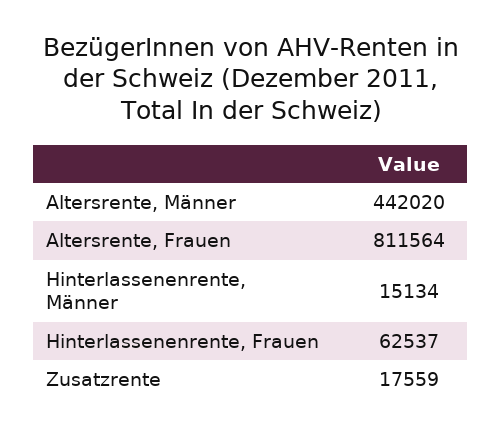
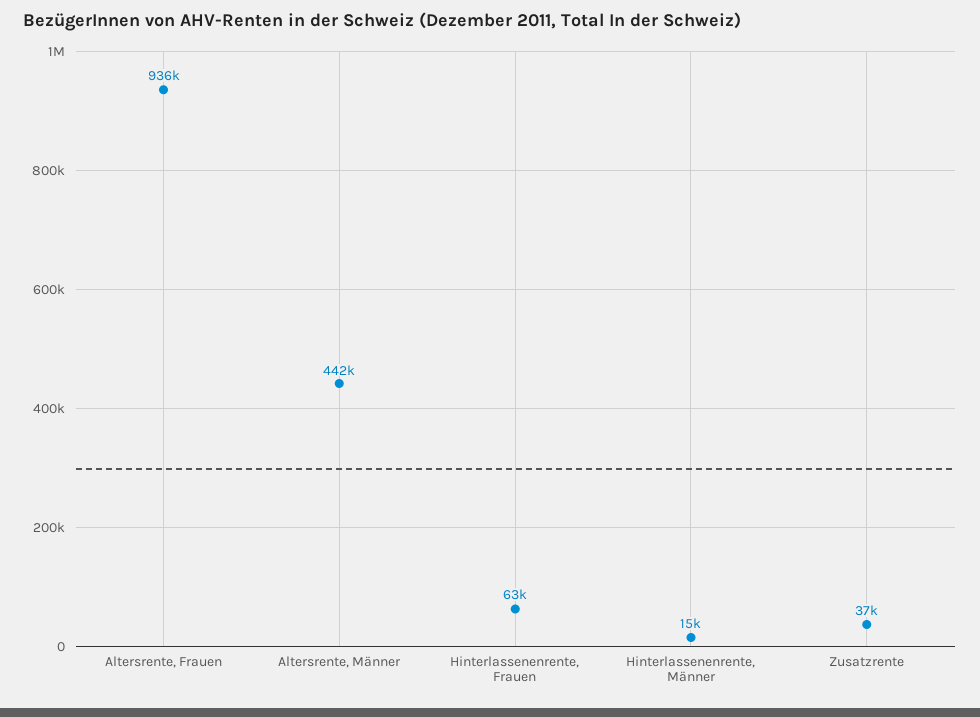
  {
    "Altersrente, Männer": 442020,
-   "Altersrente, Frauen": 811564,
+   "Altersrente, Frauen": 936000,
    "Hinterlassenenrente, Männer": 15134,
    "Hinterlassenenrente, Frauen": 62537,
-   "Zusatzrente": 17559
+   "Zusatzrente": 37000
  }

